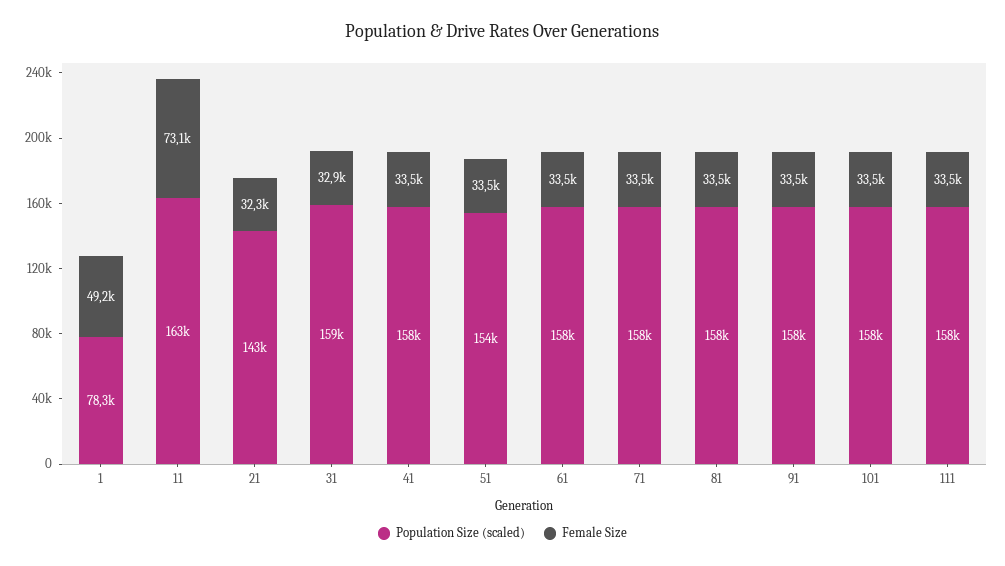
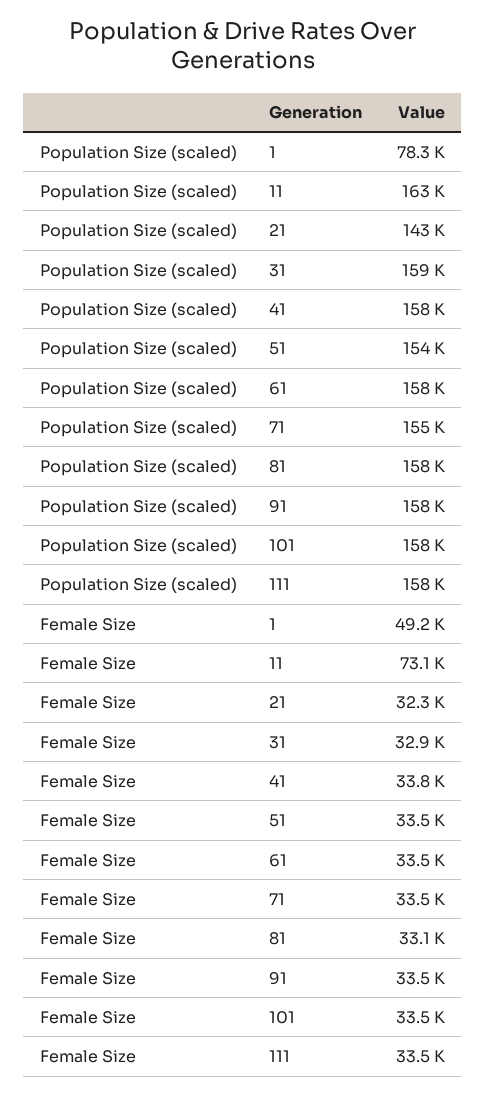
  {
    "Population Size (scaled)": {
      "1": 78300,
      "11": 163000,
      "21": 143000,
      "31": 159000,
      "41": 158000,
      "51": 154000,
      "61": 158000,
-     "71": 158000,
+     "71": 155000,
      "81": 158000,
      "91": 158000,
      "101": 158000,
      "111": 158000
    },
    "Female Size": {
      "1": 49200,
      "11": 73100,
      "21": 32300,
      "31": 32900,
-     "41": 33500,
+     "41": 33800,
      "51": 33500,
      "61": 33500,
      "71": 33500,
-     "81": 33500,
+     "81": 33100,
      "91": 33500,
      "101": 33500,
      "111": 33500
    }
  }

